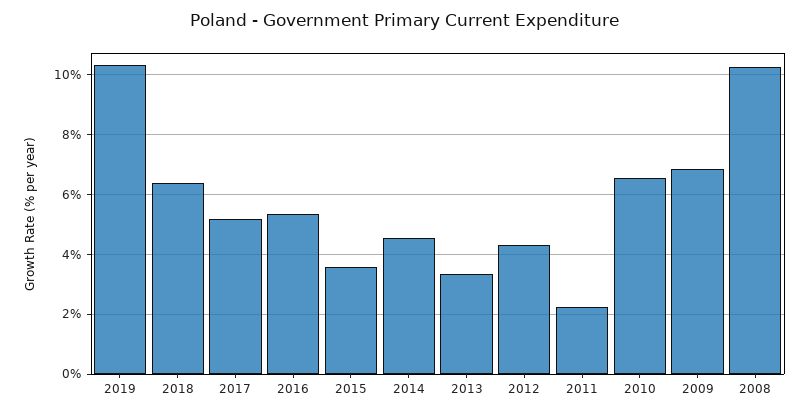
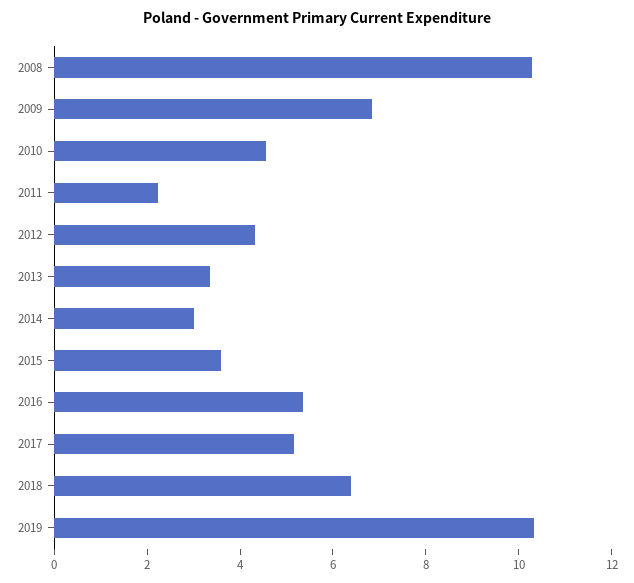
  {
    "2019": 10.25,
    "2018": 6.5,
    "2017": 5.25,
    "2016": 5.25,
    "2015": 3.5,
-   "2014": 4.5,
+   "2014": 3,
    "2013": 3.25,
    "2012": 4.25,
    "2011": 2.25,
-   "2010": 6.5,
+   "2010": 4.5,
    "2009": 6.75,
    "2008": 10.25
  }

